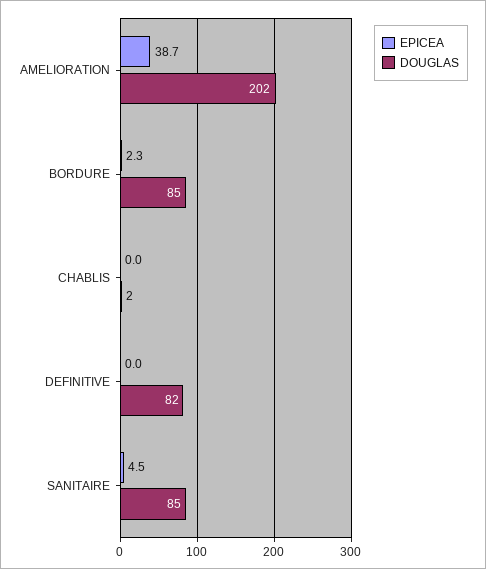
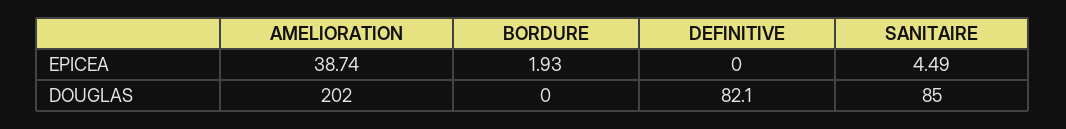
  {
    "EPICEA": {
      "AMELIORATION": 38.74,
-     "BORDURE": 2.3,
+     "BORDURE": 1.93,
-     "CHABLIS": 0,
      "DEFINITIVE": 0,
      "SANITAIRE": 4.49
    },
    "DOUGLAS": {
      "AMELIORATION": 202,
-     "BORDURE": 85,
+     "BORDURE": 0,
-     "CHABLIS": 2,
      "DEFINITIVE": 82.1,
      "SANITAIRE": 85
    }
  }

